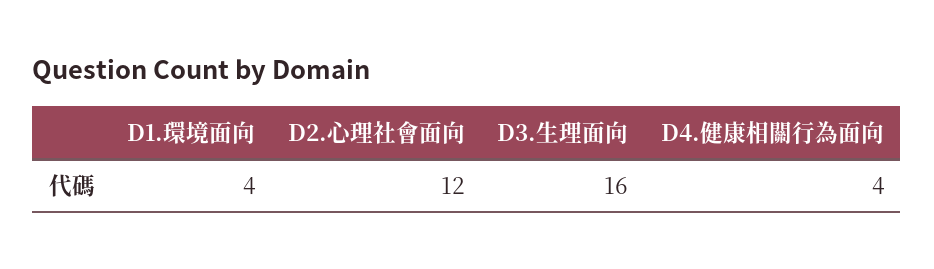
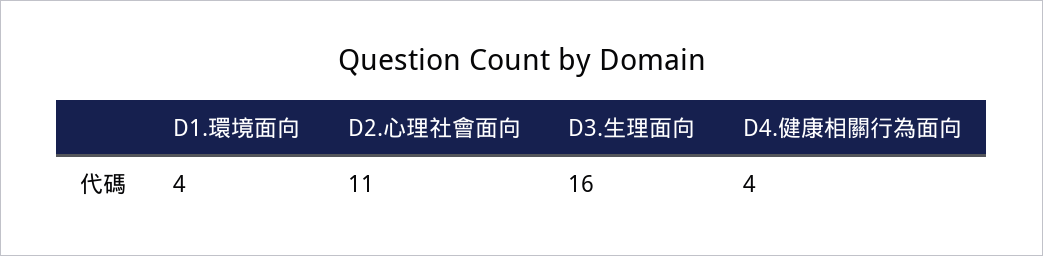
  {
    "D1.環境面向": 4,
-   "D2.心理社會面向": 12,
+   "D2.心理社會面向": 11,
    "D3.生理面向": 16,
    "D4.健康相關行為面向": 4
  }

